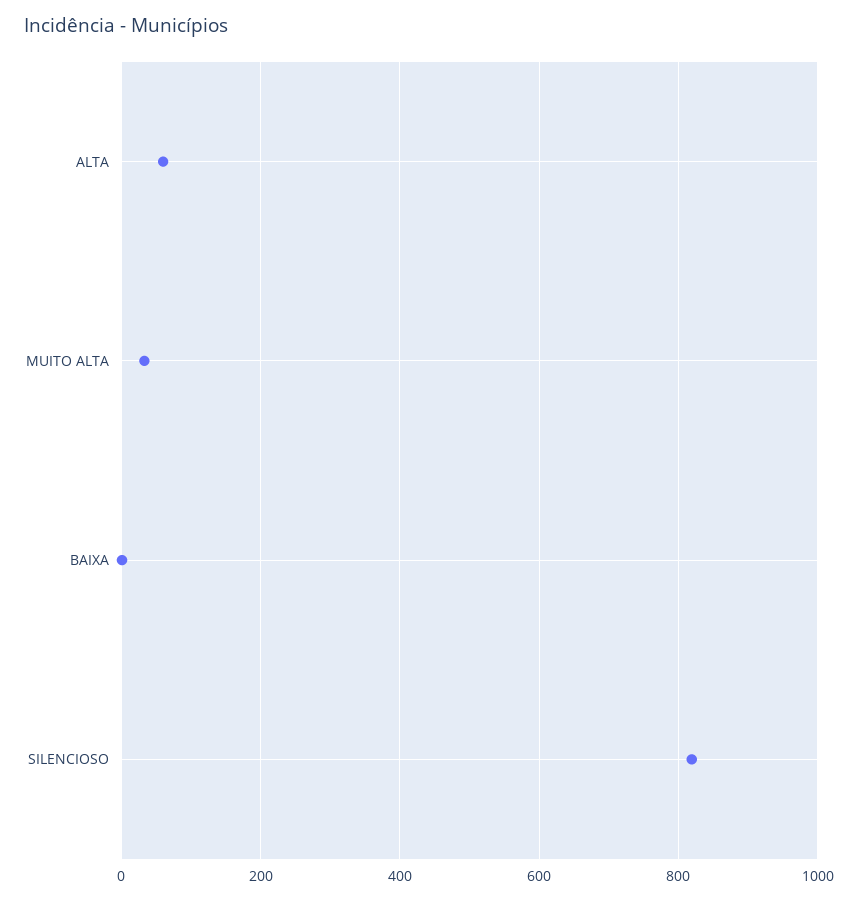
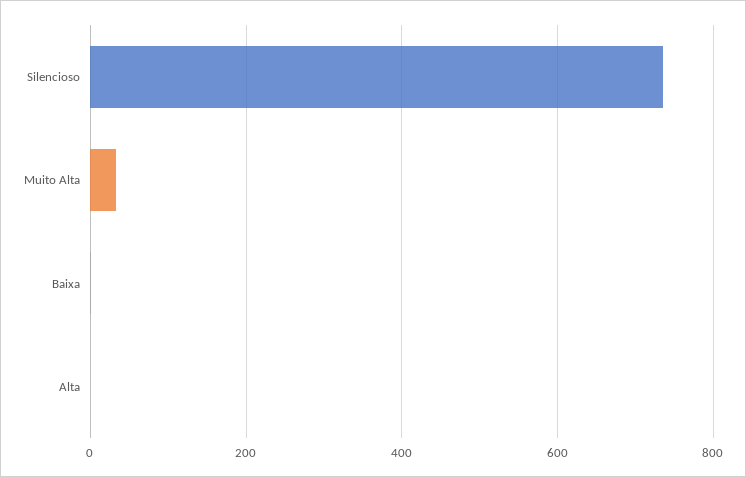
  {
-   "ALTA": 60,
+   "ALTA": 0,
    "MUITO ALTA": 40,
    "BAIXA": 0,
-   "SILENCIOSO": 820
+   "SILENCIOSO": 740
  }

